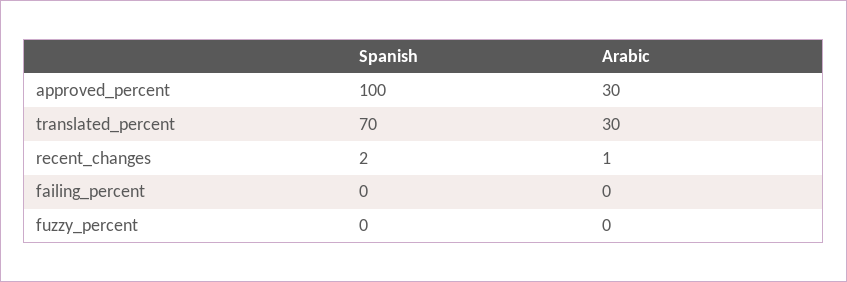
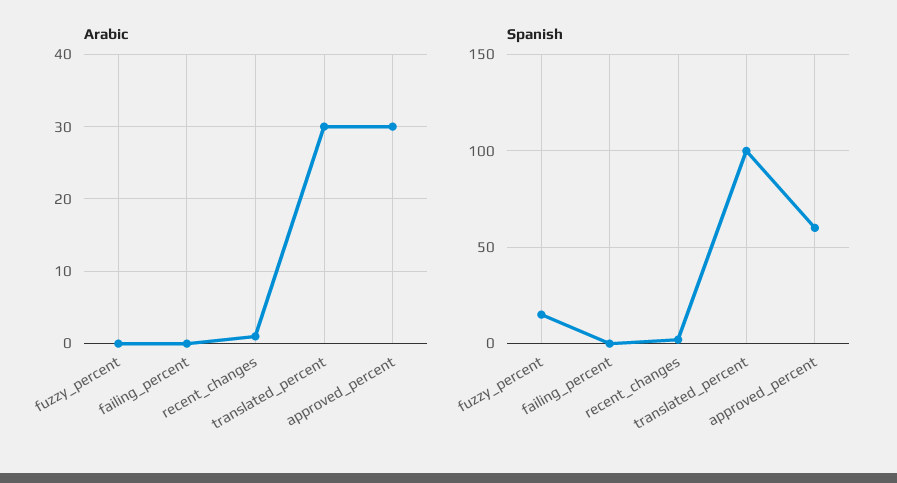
  {
    "Spanish": {
-     "approved_percent": 100,
+     "approved_percent": 60,
-     "translated_percent": 70,
+     "translated_percent": 100,
      "recent_changes": 2,
      "failing_percent": 0,
-     "fuzzy_percent": 0
+     "fuzzy_percent": 15
    },
    "Arabic": {
      "approved_percent": 30,
      "translated_percent": 30,
      "recent_changes": 1,
      "failing_percent": 0,
      "fuzzy_percent": 0
    }
  }

